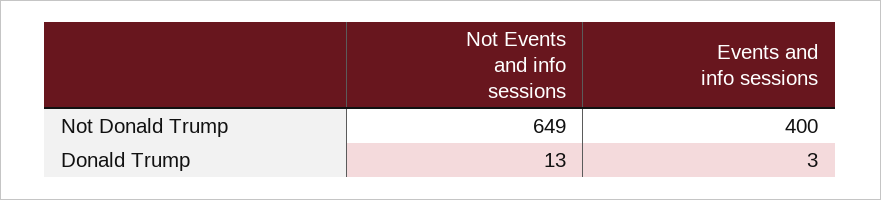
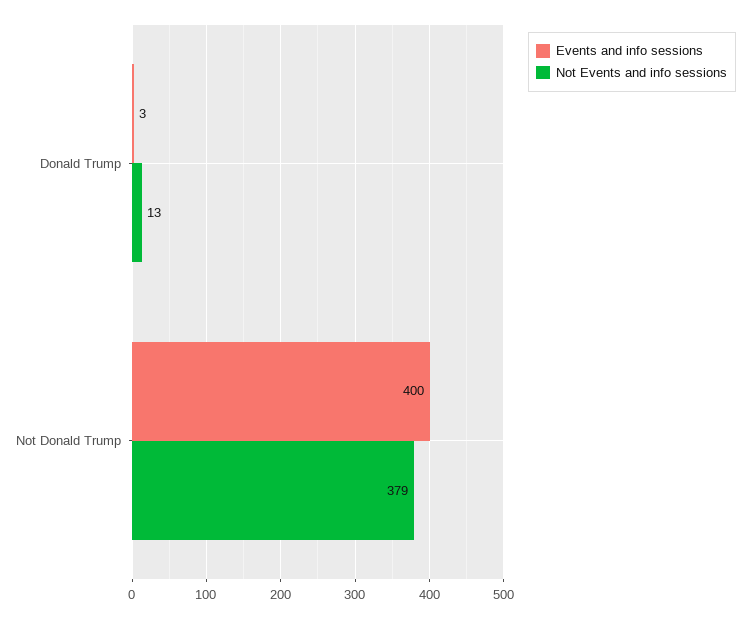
  {
    "Not Events and info sessions": {
-     "Not Donald Trump": 649,
+     "Not Donald Trump": 379,
      "Donald Trump": 13
    },
    "Events and info sessions": {
      "Not Donald Trump": 400,
      "Donald Trump": 3
    }
  }

